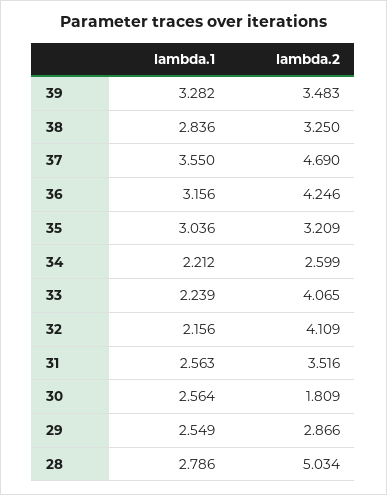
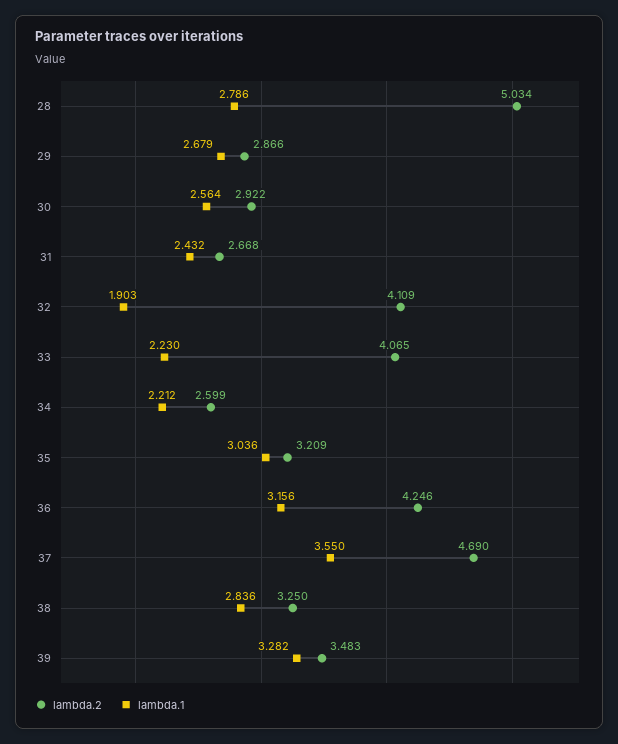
  {
    "lambda.1": {
      "39": 3.282,
      "38": 2.836,
      "37": 3.55,
      "36": 3.156,
      "35": 3.036,
      "34": 2.212,
-     "33": 2.239,
+     "33": 2.23,
-     "32": 2.156,
+     "32": 1.903,
-     "31": 2.563,
+     "31": 2.432,
      "30": 2.564,
-     "29": 2.549,
+     "29": 2.679,
      "28": 2.786
    },
    "lambda.2": {
      "39": 3.483,
      "38": 3.25,
      "37": 4.69,
      "36": 4.246,
      "35": 3.209,
      "34": 2.599,
      "33": 4.065,
      "32": 4.109,
-     "31": 3.516,
+     "31": 2.668,
-     "30": 1.809,
+     "30": 2.922,
      "29": 2.866,
      "28": 5.034
    }
  }

